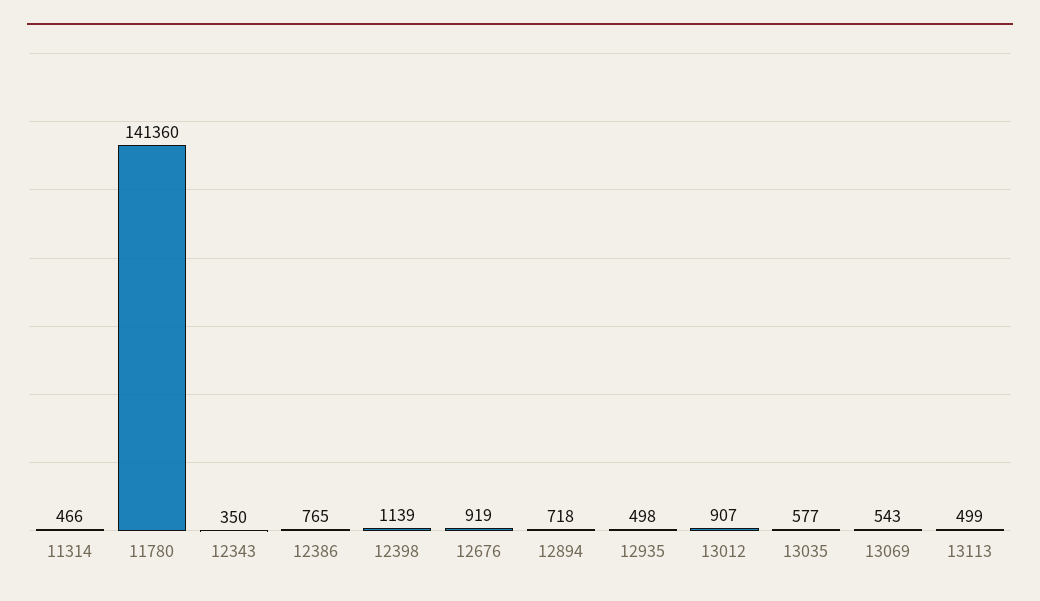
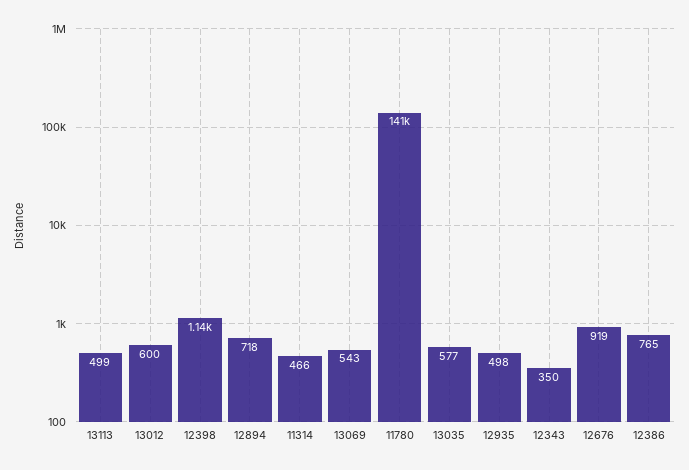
  {
    "11314": 466,
    "11780": 141360,
    "12343": 350,
    "12386": 765,
    "12398": 1139,
    "12676": 919,
    "12894": 718,
    "12935": 498,
-   "13012": 907,
+   "13012": 600,
    "13035": 577,
    "13069": 543,
    "13113": 499
  }

